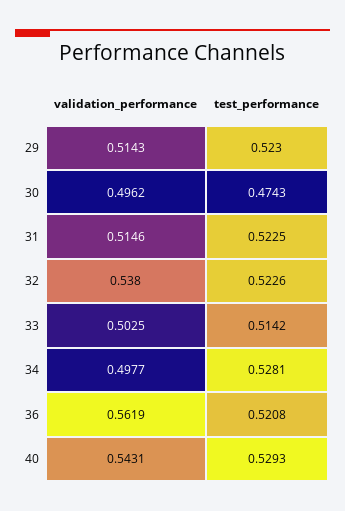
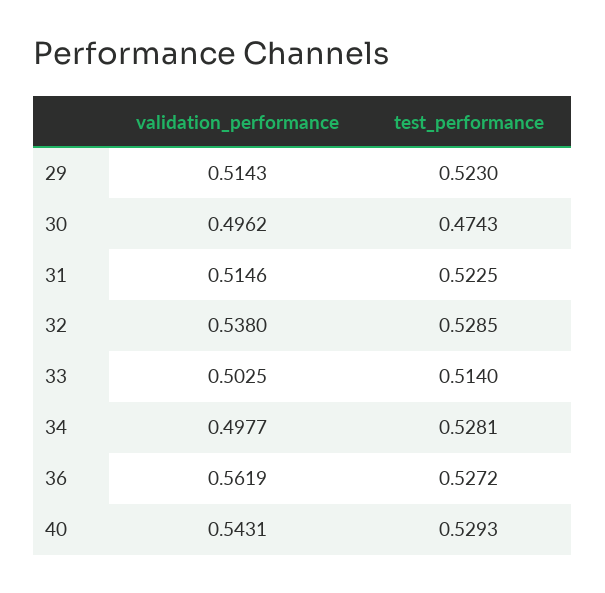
  {
    "validation_performance": {
      "29": 0.5143,
      "30": 0.4962,
      "31": 0.5146,
      "32": 0.538,
      "33": 0.5025,
      "34": 0.4977,
      "36": 0.5619,
      "40": 0.5431
    },
    "test_performance": {
      "29": 0.523,
      "30": 0.4743,
      "31": 0.5225,
-     "32": 0.5226,
+     "32": 0.5285,
-     "33": 0.5142,
+     "33": 0.514,
      "34": 0.5281,
-     "36": 0.5208,
+     "36": 0.5272,
      "40": 0.5293
    }
  }

